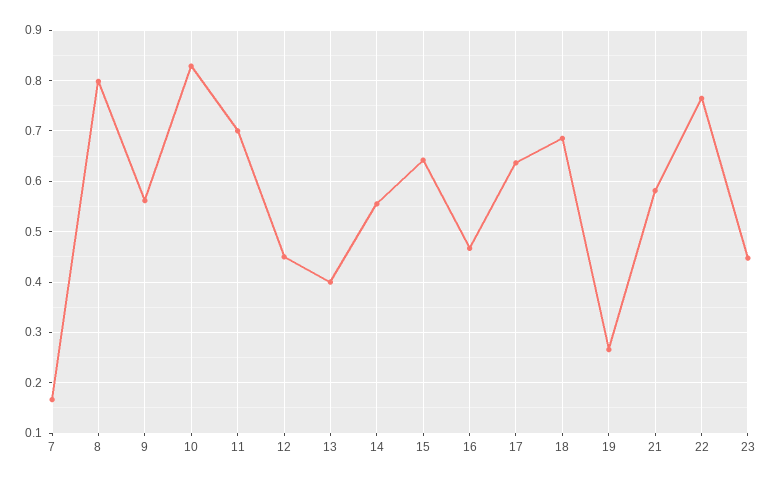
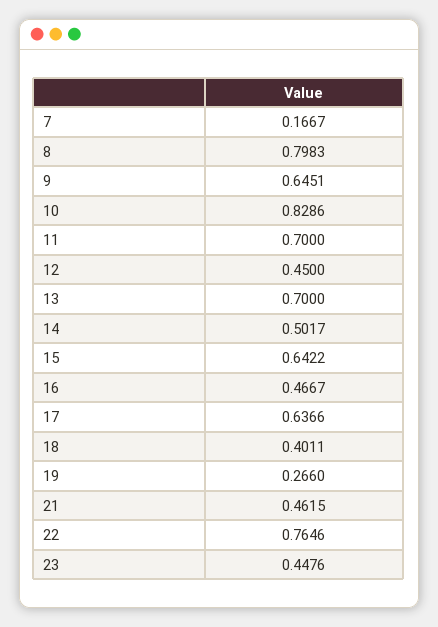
  {
    "7": 0.1667,
    "8": 0.7983,
-   "9": 0.56,
+   "9": 0.6451,
    "10": 0.8286,
    "11": 0.7,
    "12": 0.45,
-   "13": 0.4,
+   "13": 0.7,
-   "14": 0.56,
+   "14": 0.5017,
    "15": 0.6422,
    "16": 0.4667,
    "17": 0.6366,
-   "18": 0.68,
+   "18": 0.4011,
    "19": 0.266,
-   "21": 0.58,
+   "21": 0.4615,
    "22": 0.7646,
    "23": 0.4476
  }

